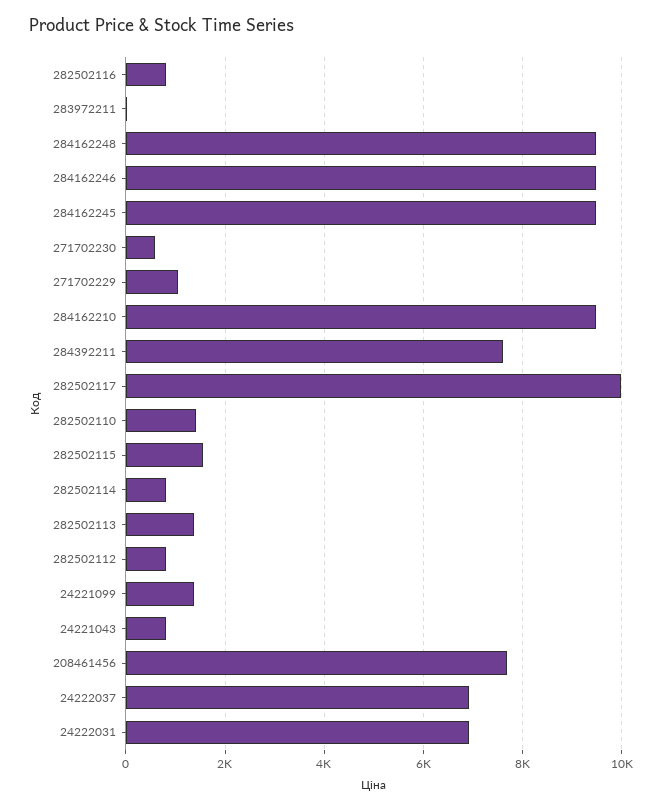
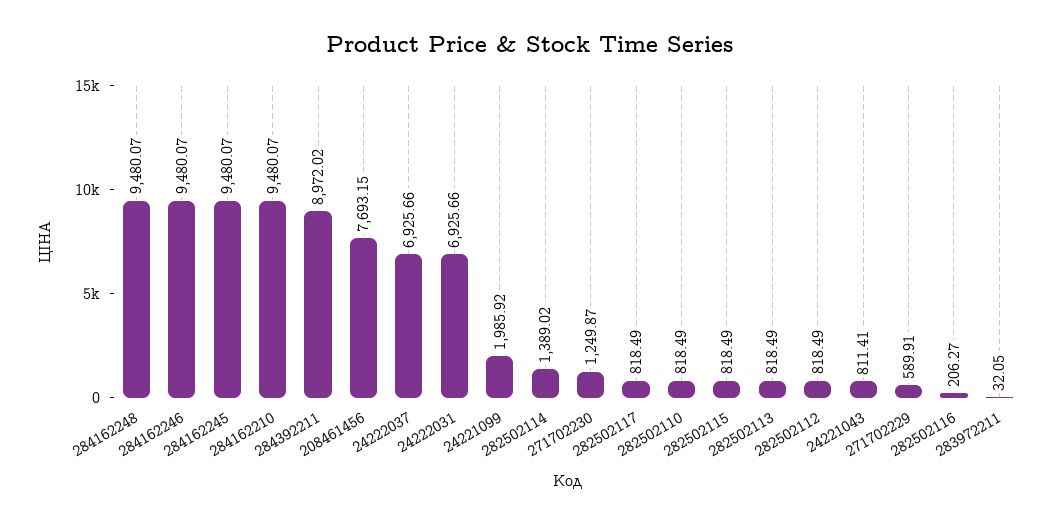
  {
-   "282502116": 800,
+   "282502116": 206.27,
    "283972211": 32.05,
    "284162248": 9480.07,
    "284162246": 9480.07,
    "284162245": 9480.07,
-   "271702230": 600,
+   "271702230": 1249.87,
-   "271702229": 1000,
+   "271702229": 589.91,
    "284162210": 9480.07,
-   "284392211": 7600,
+   "284392211": 8972.02,
-   "282502117": 10000,
+   "282502117": 818.49,
-   "282502110": 1400,
+   "282502110": 818.49,
-   "282502115": 1600,
+   "282502115": 818.49,
-   "282502114": 800,
+   "282502114": 1389.02,
-   "282502113": 1400,
+   "282502113": 818.49,
    "282502112": 818.49,
-   "24221099": 1400,
+   "24221099": 1985.92,
    "24221043": 811.41,
    "208461456": 7693.15,
    "24222037": 6925.66,
    "24222031": 6925.66
  }

